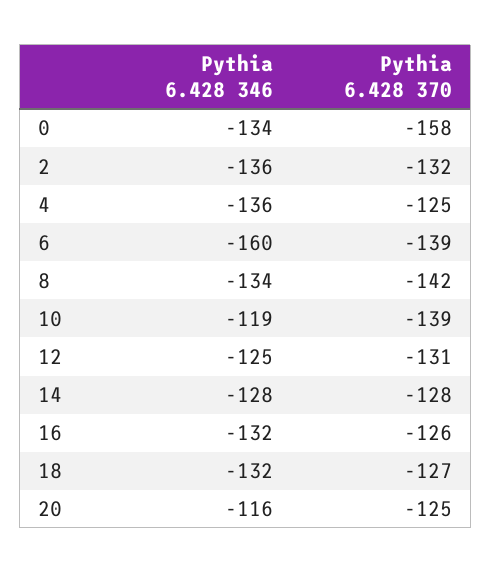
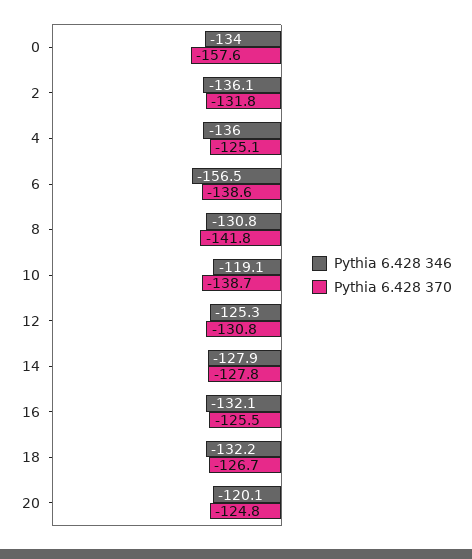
  {
    "Pythia 6.428 346": {
      "0": -134,
      "2": -136.1,
      "4": -136,
-     "6": -160,
+     "6": -156.5,
-     "8": -134,
+     "8": -130.8,
      "10": -119.1,
      "12": -125.3,
      "14": -127.9,
      "16": -132.1,
      "18": -132.2,
-     "20": -116
+     "20": -120.1
    },
    "Pythia 6.428 370": {
      "0": -157.6,
      "2": -131.8,
      "4": -125.1,
      "6": -138.6,
      "8": -141.8,
      "10": -138.7,
      "12": -130.8,
      "14": -127.8,
      "16": -125.5,
      "18": -126.7,
      "20": -124.8
    }
  }

